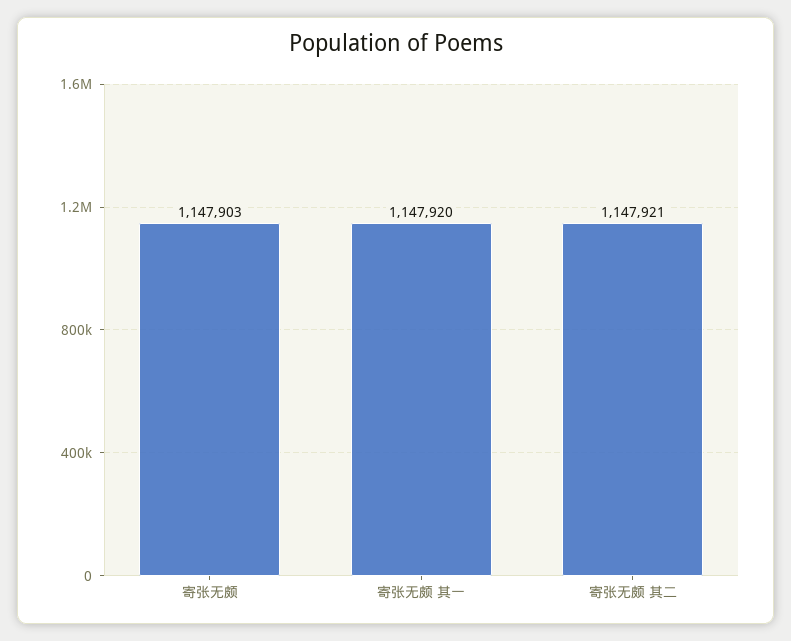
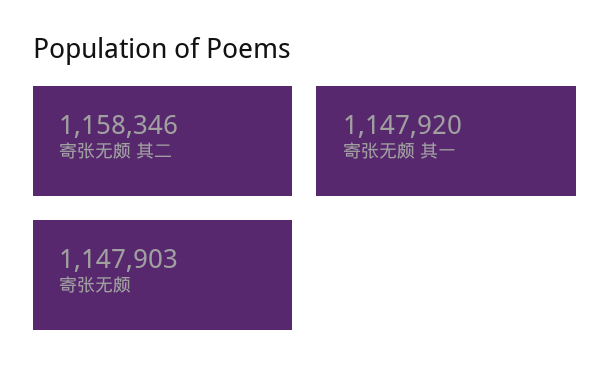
  {
    "寄张无颇": 1147903,
    "寄张无颇 其一": 1147920,
-   "寄张无颇 其二": 1147921
+   "寄张无颇 其二": 1158346
  }

